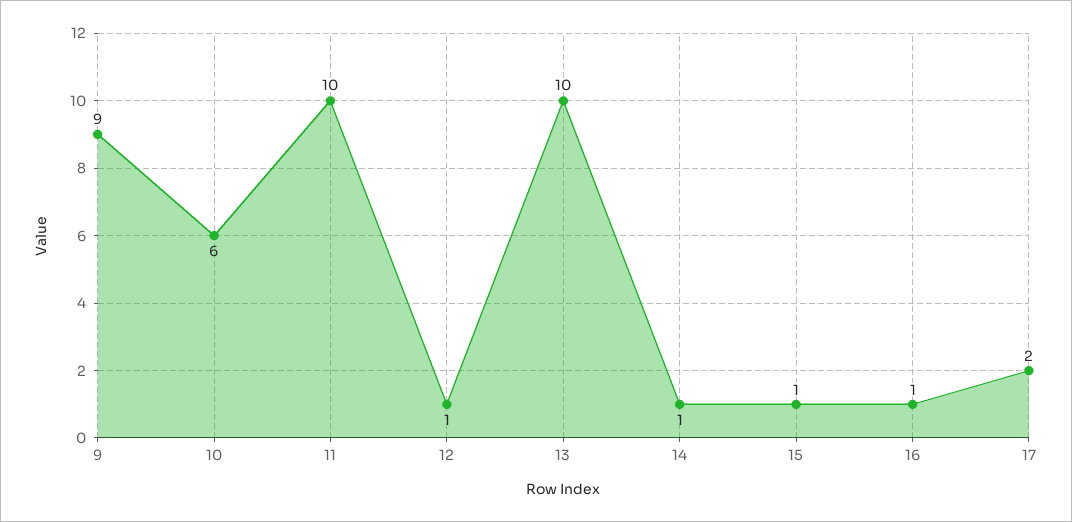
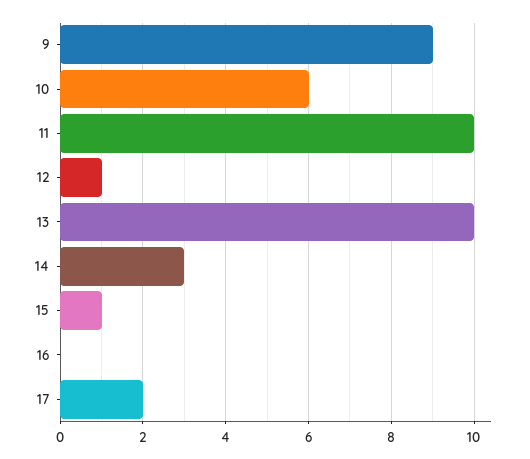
  {
    "9": 9,
    "10": 6,
    "11": 10,
    "12": 1,
    "13": 10,
-   "14": 1,
+   "14": 3,
    "15": 1,
-   "16": 1,
+   "16": 0,
    "17": 2
  }

